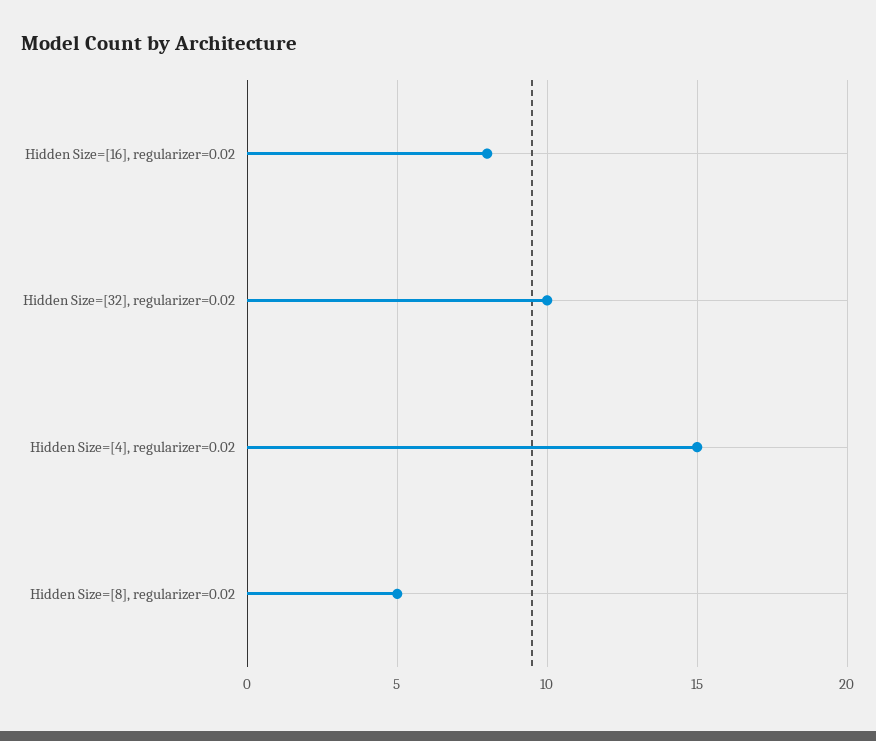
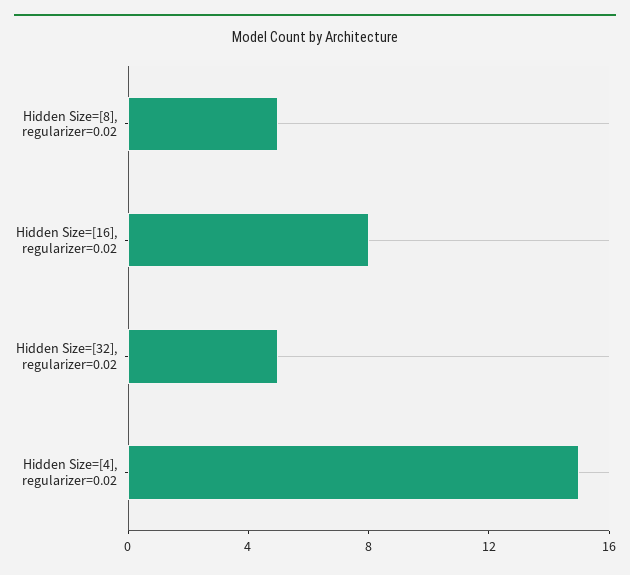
  {
    "Hidden Size=[16], regularizer=0.02": 8,
-   "Hidden Size=[32], regularizer=0.02": 10,
+   "Hidden Size=[32], regularizer=0.02": 5,
    "Hidden Size=[4], regularizer=0.02": 15,
    "Hidden Size=[8], regularizer=0.02": 5
  }

